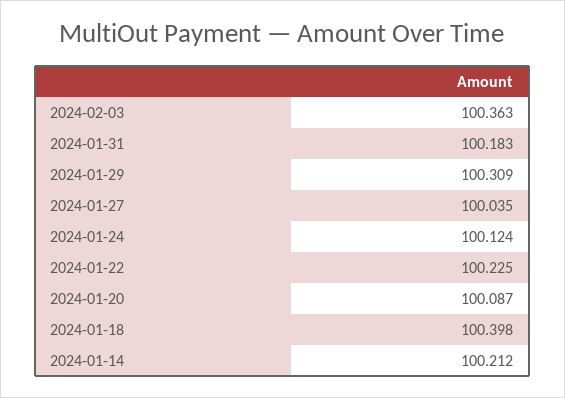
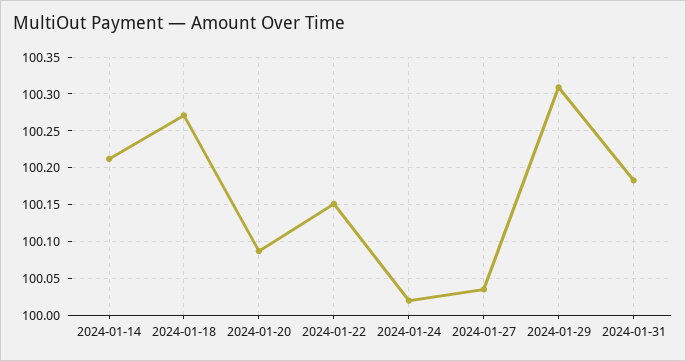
  {
-   "2024-02-03": 100.363,
    "2024-01-31": 100.183,
    "2024-01-29": 100.309,
    "2024-01-27": 100.035,
-   "2024-01-24": 100.124,
+   "2024-01-24": 100.02,
-   "2024-01-22": 100.225,
+   "2024-01-22": 100.15,
    "2024-01-20": 100.087,
-   "2024-01-18": 100.398,
+   "2024-01-18": 100.27,
    "2024-01-14": 100.212
  }

